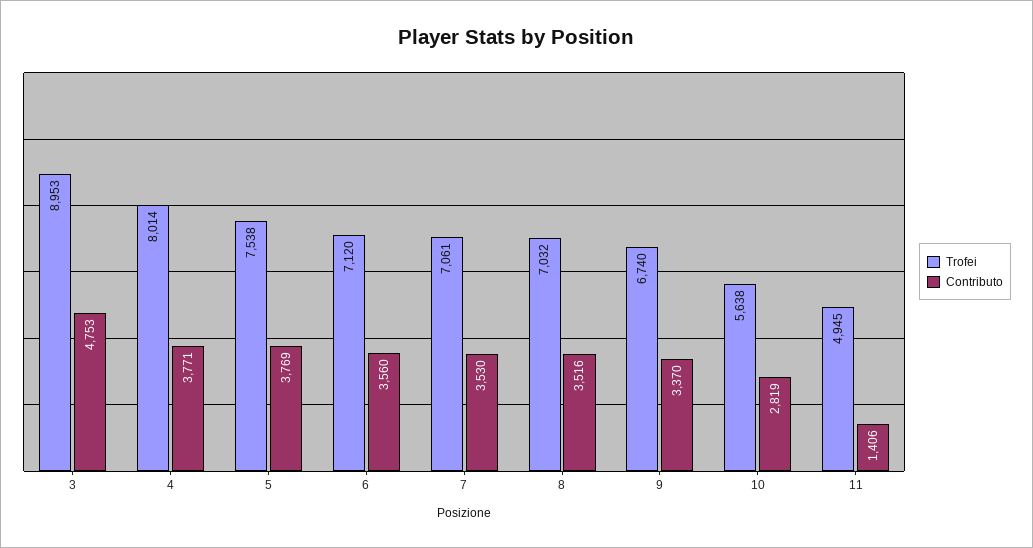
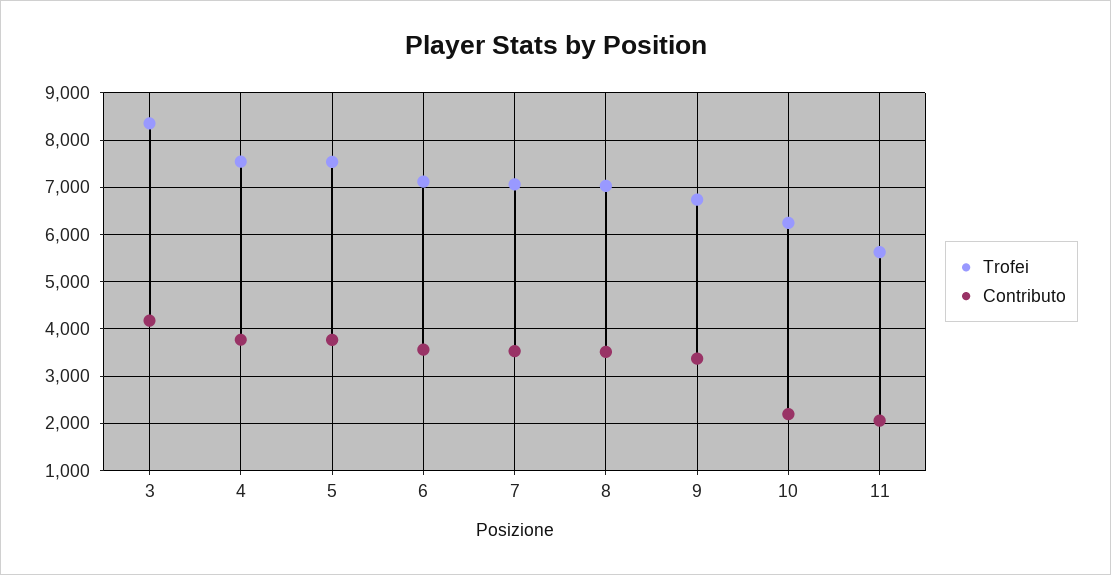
  {
    "Trofei": {
-     "3": 8953,
+     "3": 8400,
-     "4": 8014,
+     "4": 7600,
      "5": 7538,
      "6": 7120,
      "7": 7061,
      "8": 7032,
      "9": 6740,
-     "10": 5638,
+     "10": 6200,
-     "11": 4945
+     "11": 5600
    },
    "Contributo": {
-     "3": 4753,
+     "3": 4200,
      "4": 3771,
      "5": 3769,
      "6": 3560,
      "7": 3530,
      "8": 3516,
      "9": 3370,
-     "10": 2819,
+     "10": 2200,
-     "11": 1406
+     "11": 2000
    }
  }

